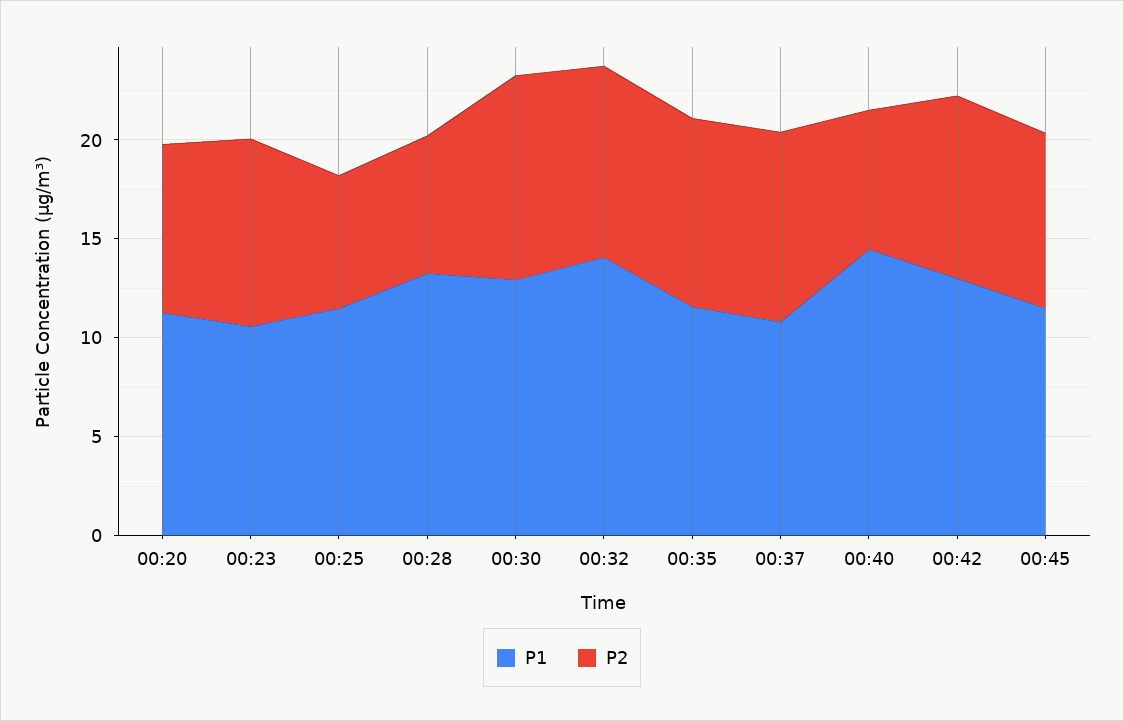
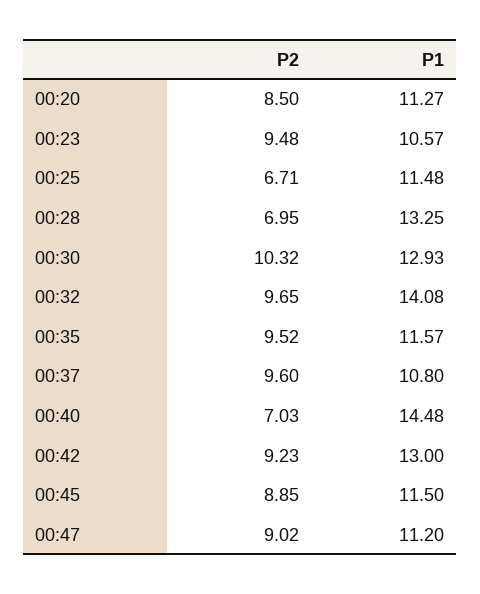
  {
    "P1": {
      "00:20": 11.27,
      "00:23": 10.57,
      "00:25": 11.48,
      "00:28": 13.25,
      "00:30": 12.93,
      "00:32": 14.08,
      "00:35": 11.57,
      "00:37": 10.8,
      "00:40": 14.48,
      "00:42": 13,
-     "00:45": 11.5
+     "00:45": 11.5,
+     "00:47": 11.2
    },
    "P2": {
      "00:20": 8.5,
      "00:23": 9.48,
      "00:25": 6.71,
      "00:28": 6.95,
      "00:30": 10.32,
      "00:32": 9.65,
      "00:35": 9.52,
      "00:37": 9.6,
      "00:40": 7.03,
      "00:42": 9.23,
-     "00:45": 8.85
+     "00:45": 8.85,
+     "00:47": 9.02
    }
  }

